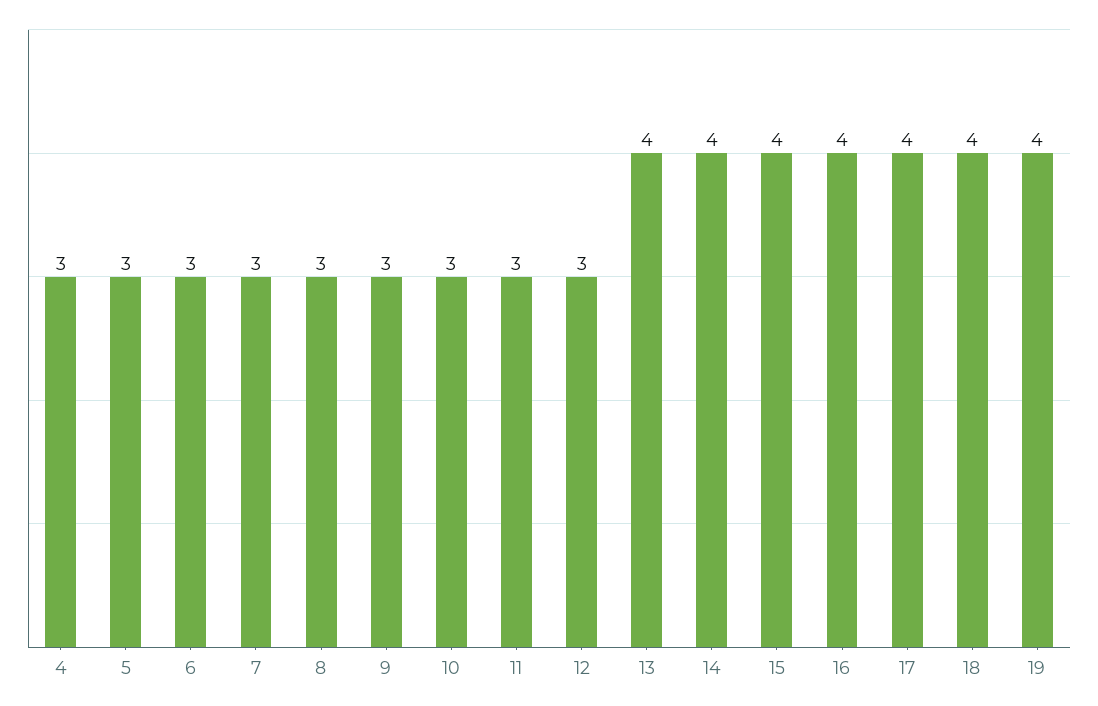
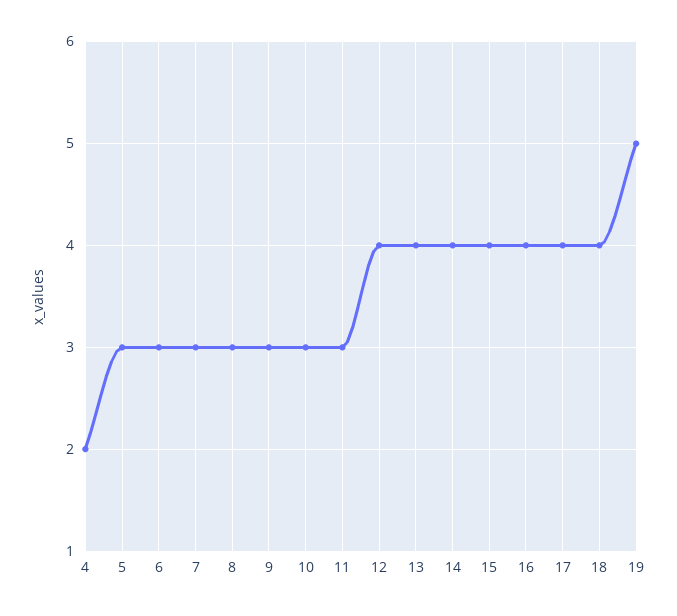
  {
-   "4": 3,
+   "4": 2,
    "5": 3,
    "6": 3,
    "7": 3,
    "8": 3,
    "9": 3,
    "10": 3,
    "11": 3,
-   "12": 3,
+   "12": 4,
    "13": 4,
    "14": 4,
    "15": 4,
    "16": 4,
    "17": 4,
    "18": 4,
-   "19": 4
+   "19": 5
  }

